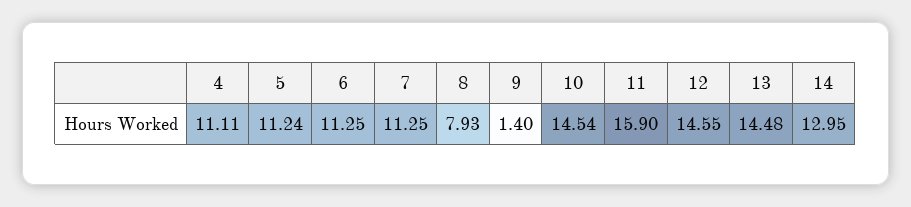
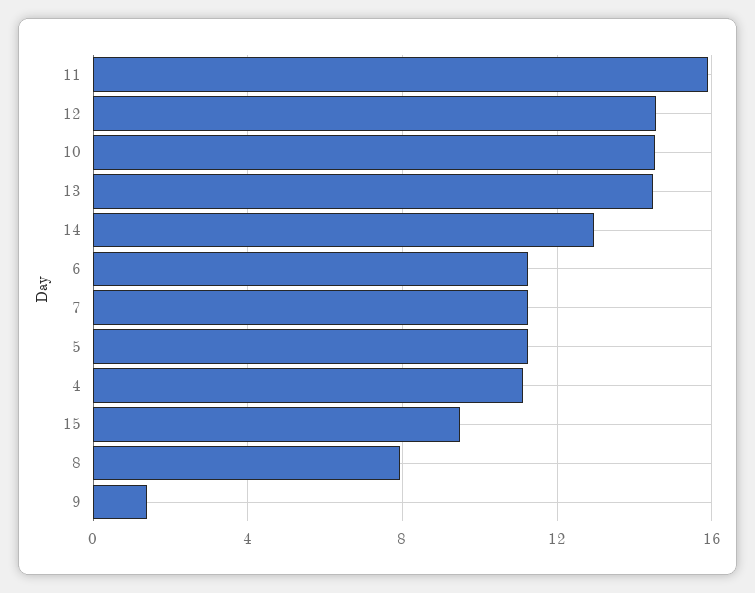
  {
    "4": 11.11,
    "5": 11.24,
    "6": 11.25,
    "7": 11.25,
    "8": 7.93,
    "9": 1.4,
    "10": 14.54,
    "11": 15.9,
    "12": 14.55,
    "13": 14.48,
-   "14": 12.95
+   "14": 12.95,
+   "15": 9.5
  }

